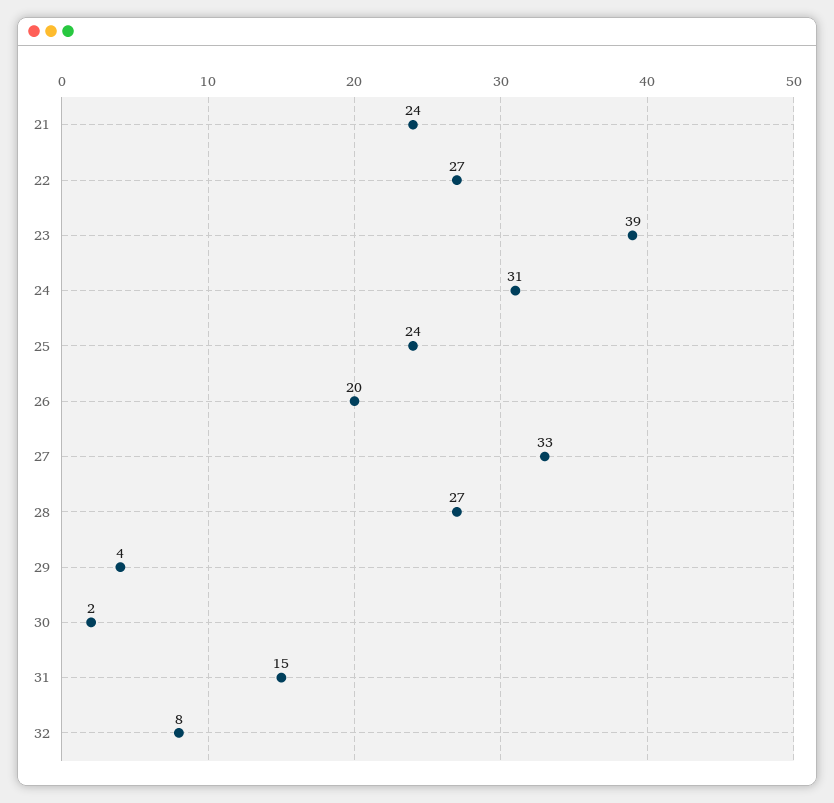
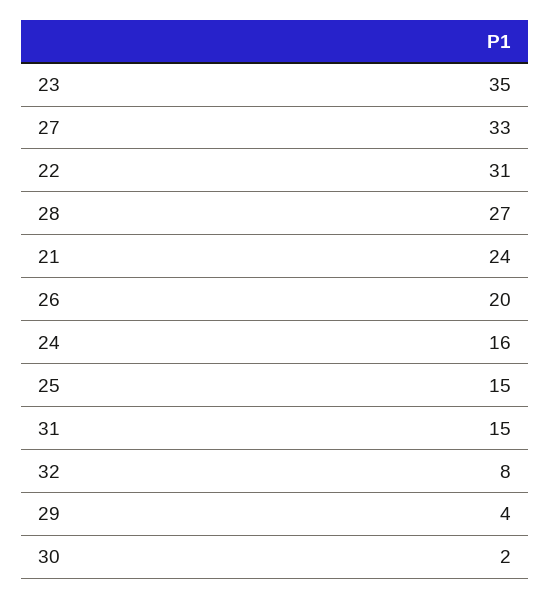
  {
    "21": 24,
-   "22": 27,
+   "22": 31,
-   "23": 39,
+   "23": 35,
-   "24": 31,
+   "24": 16,
-   "25": 24,
+   "25": 15,
    "26": 20,
    "27": 33,
    "28": 27,
    "29": 4,
    "30": 2,
    "31": 15,
    "32": 8
  }

